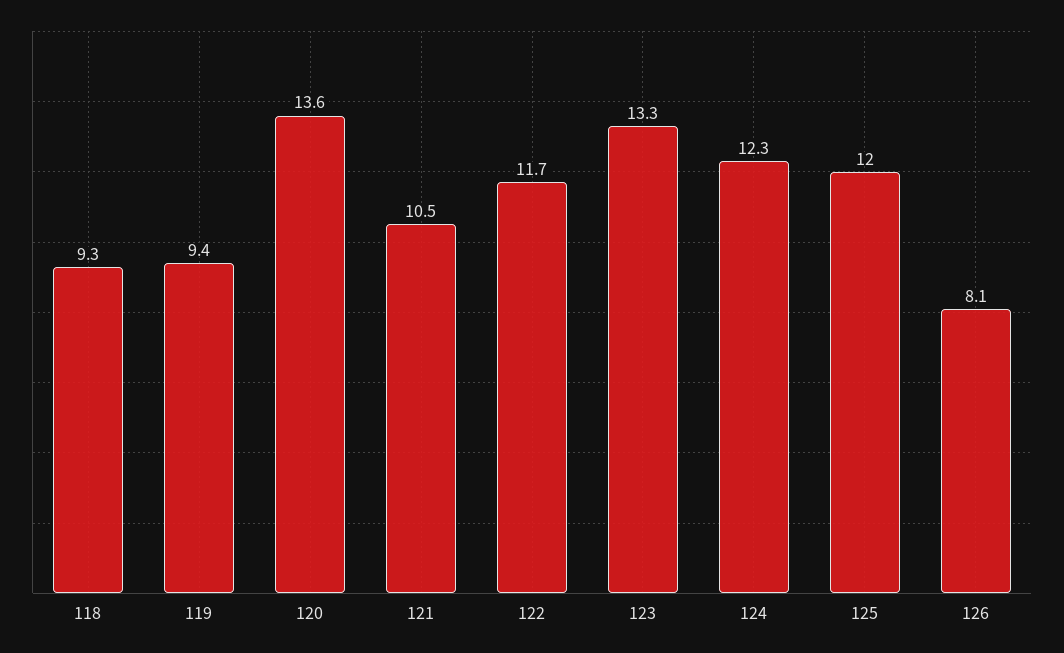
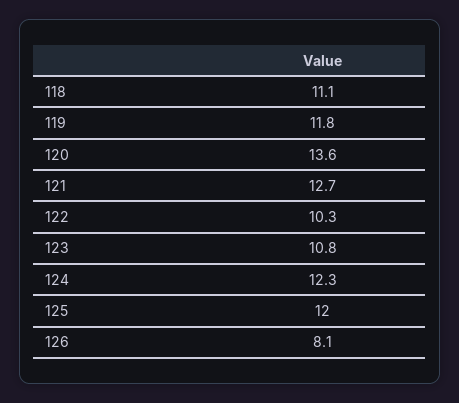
  {
-   "118": 9.3,
+   "118": 11.1,
-   "119": 9.4,
+   "119": 11.8,
    "120": 13.6,
-   "121": 10.5,
+   "121": 12.7,
-   "122": 11.7,
+   "122": 10.3,
-   "123": 13.3,
+   "123": 10.8,
    "124": 12.3,
    "125": 12,
    "126": 8.1
  }

